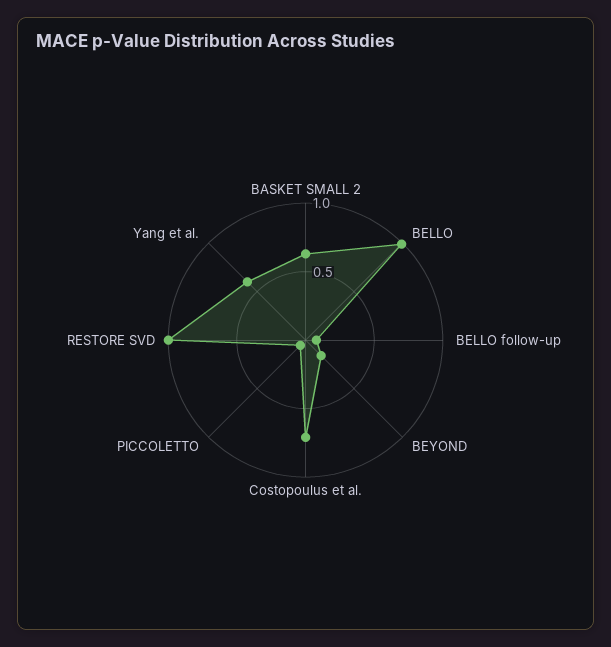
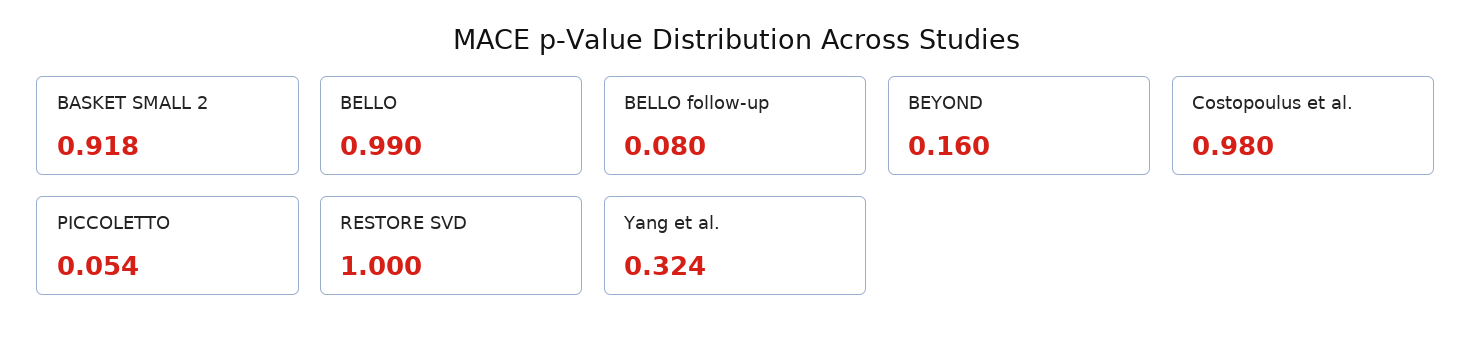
  {
-   "BASKET SMALL 2": 0.6,
+   "BASKET SMALL 2": 0.918,
    "BELLO": 0.99,
    "BELLO follow-up": 0.08,
    "BEYOND": 0.16,
-   "Costopoulus et al.": 0.7,
+   "Costopoulus et al.": 0.98,
    "PICCOLETTO": 0.054,
    "RESTORE SVD": 1,
-   "Yang et al.": 0.6
+   "Yang et al.": 0.324
  }

